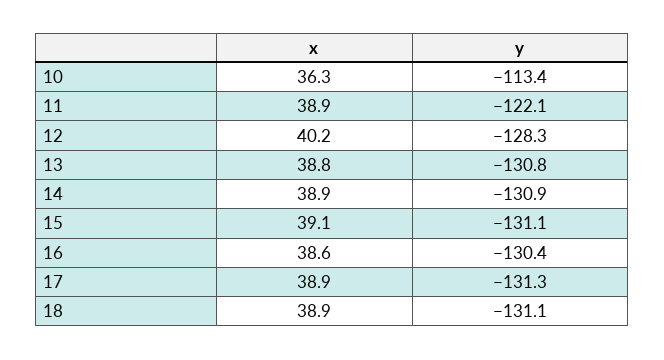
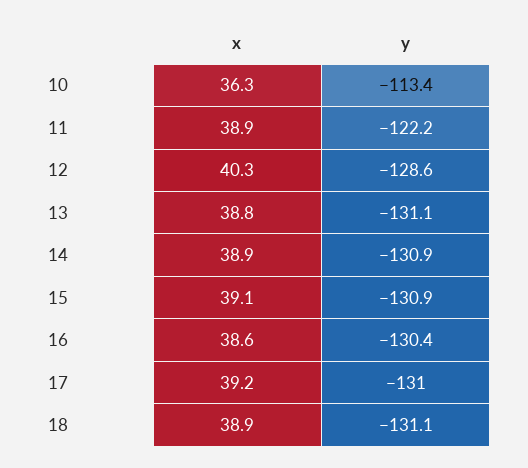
  {
    "x": {
      "10": 36.3,
      "11": 38.9,
-     "12": 40.2,
+     "12": 40.3,
      "13": 38.8,
      "14": 38.9,
      "15": 39.1,
      "16": 38.6,
-     "17": 38.9,
+     "17": 39.2,
      "18": 38.9
    },
    "y": {
      "10": -113.4,
-     "11": -122.1,
+     "11": -122.2,
-     "12": -128.3,
+     "12": -128.6,
-     "13": -130.8,
+     "13": -131.1,
      "14": -130.9,
-     "15": -131.1,
+     "15": -130.9,
      "16": -130.4,
-     "17": -131.3,
+     "17": -131,
      "18": -131.1
    }
  }

